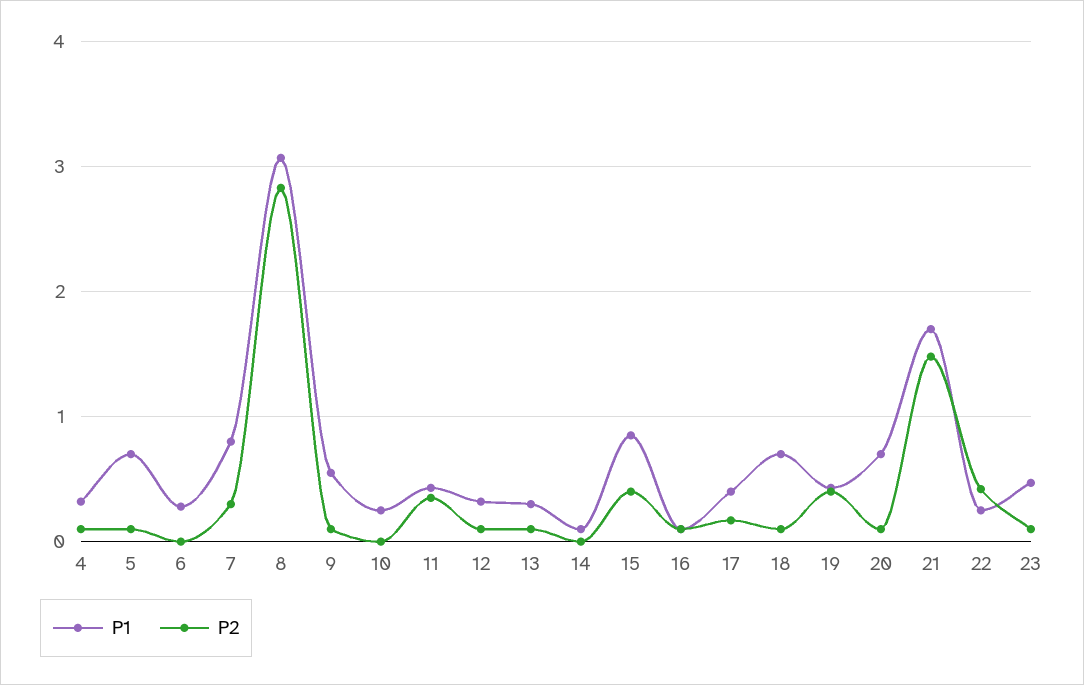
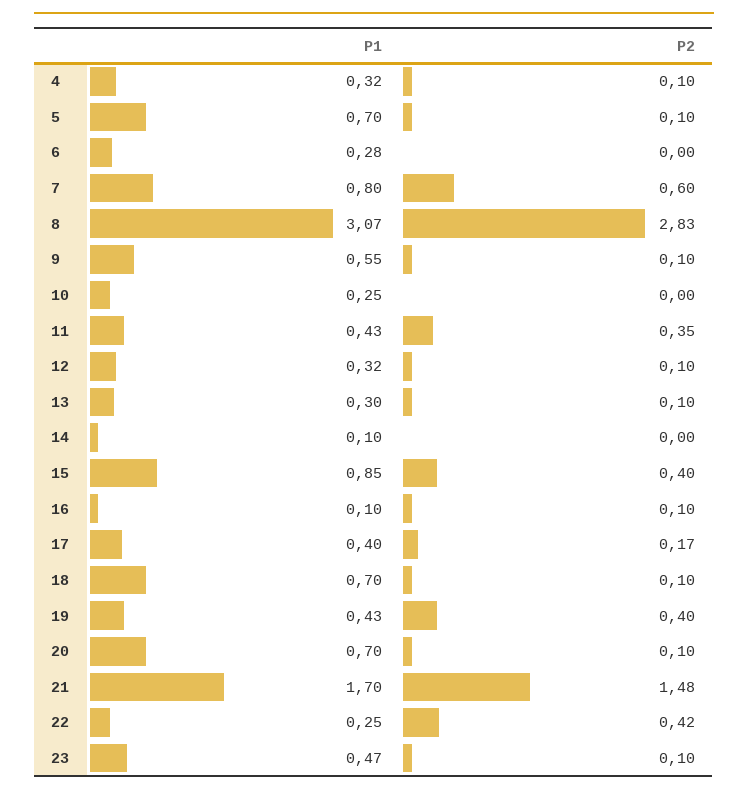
  {
    "P1": {
      "4": 0.32,
      "5": 0.7,
      "6": 0.28,
      "7": 0.8,
      "8": 3.07,
      "9": 0.55,
      "10": 0.25,
      "11": 0.43,
      "12": 0.32,
      "13": 0.3,
      "14": 0.1,
      "15": 0.85,
      "16": 0.1,
      "17": 0.4,
      "18": 0.7,
      "19": 0.43,
      "20": 0.7,
      "21": 1.7,
      "22": 0.25,
      "23": 0.47
    },
    "P2": {
      "4": 0.1,
      "5": 0.1,
      "6": 0,
-     "7": 0.3,
+     "7": 0.6,
      "8": 2.83,
      "9": 0.1,
      "10": 0,
      "11": 0.35,
      "12": 0.1,
      "13": 0.1,
      "14": 0,
      "15": 0.4,
      "16": 0.1,
      "17": 0.17,
      "18": 0.1,
      "19": 0.4,
      "20": 0.1,
      "21": 1.48,
      "22": 0.42,
      "23": 0.1
    }
  }

